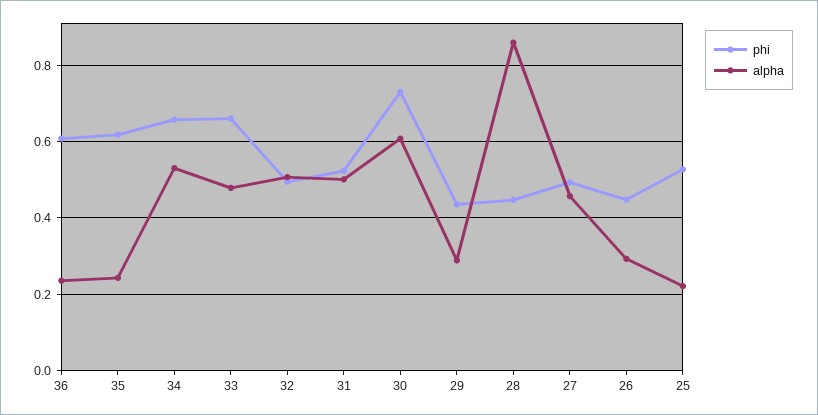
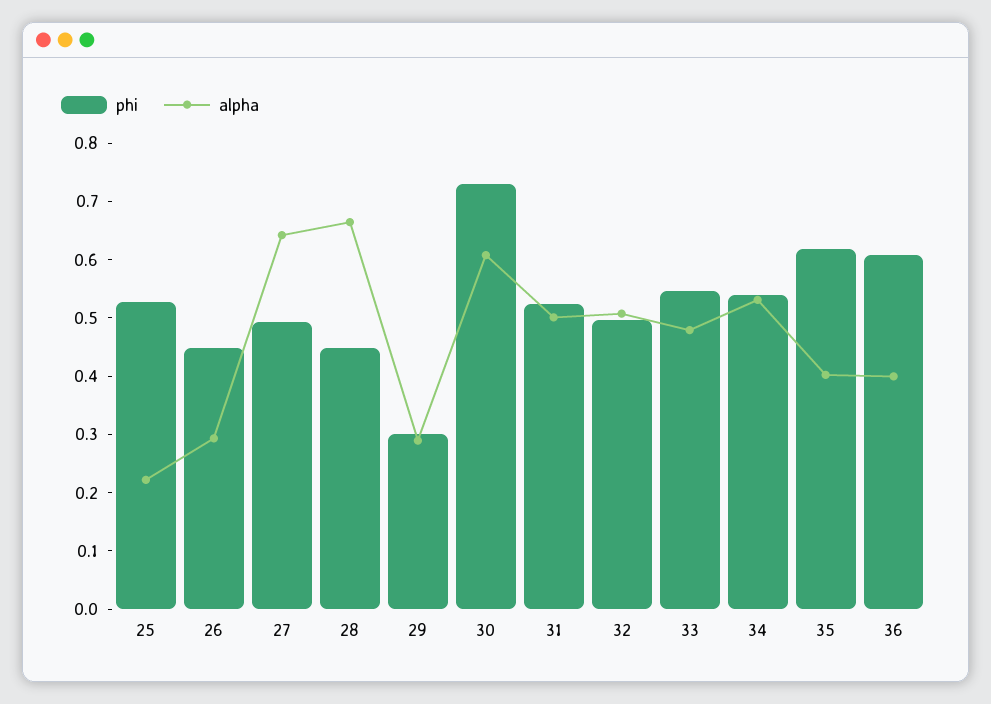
  {
    "phi": {
      "36": 0.6,
      "35": 0.62,
-     "34": 0.66,
+     "34": 0.54,
-     "33": 0.66,
+     "33": 0.54,
      "32": 0.5,
      "31": 0.52,
      "30": 0.72,
-     "29": 0.44,
+     "29": 0.3,
      "28": 0.44,
      "27": 0.5,
      "26": 0.44,
      "25": 0.52
    },
    "alpha": {
-     "36": 0.24,
+     "36": 0.4,
-     "35": 0.24,
+     "35": 0.4,
      "34": 0.54,
      "33": 0.48,
      "32": 0.5,
      "31": 0.5,
      "30": 0.6,
      "29": 0.28,
-     "28": 0.86,
+     "28": 0.66,
-     "27": 0.46,
+     "27": 0.64,
      "26": 0.3,
      "25": 0.22
    }
  }

